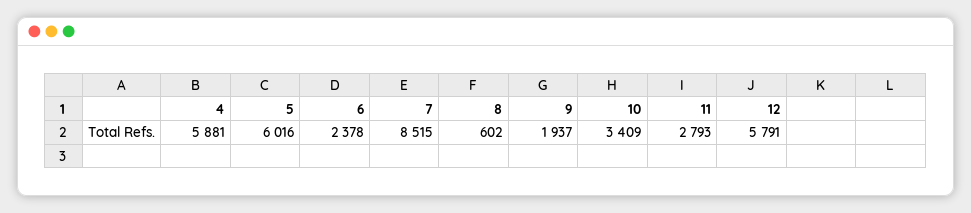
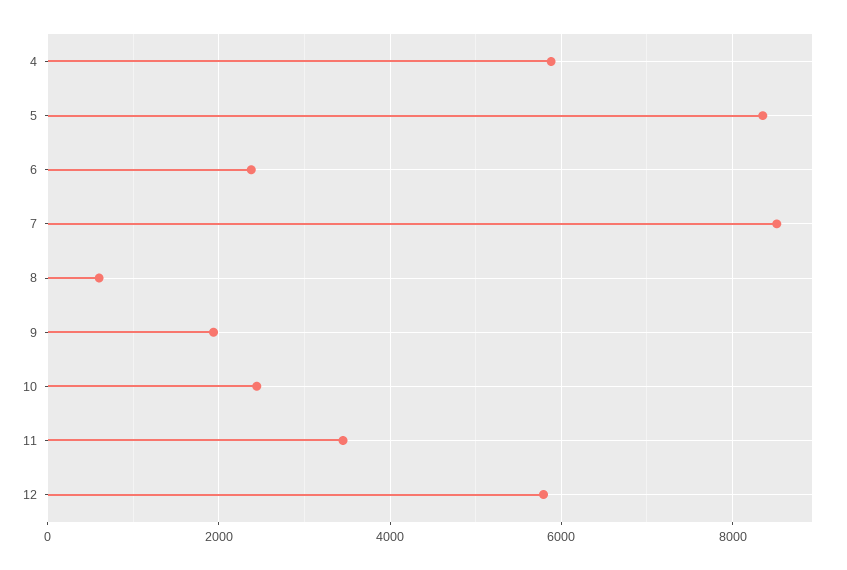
  {
    "4": 5881,
-   "5": 6016,
+   "5": 8400,
    "6": 2378,
    "7": 8515,
    "8": 602,
    "9": 1937,
-   "10": 3409,
+   "10": 2400,
-   "11": 2793,
+   "11": 3400,
    "12": 5791
  }

